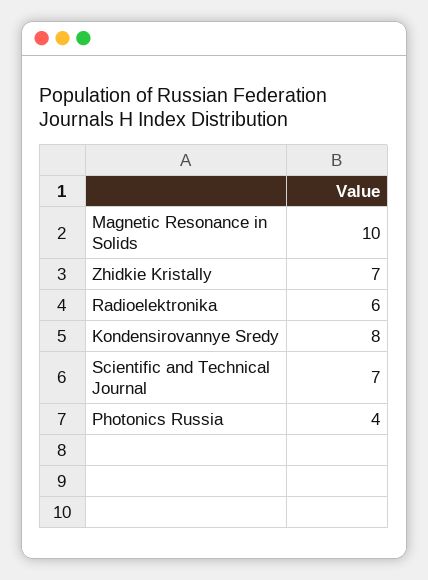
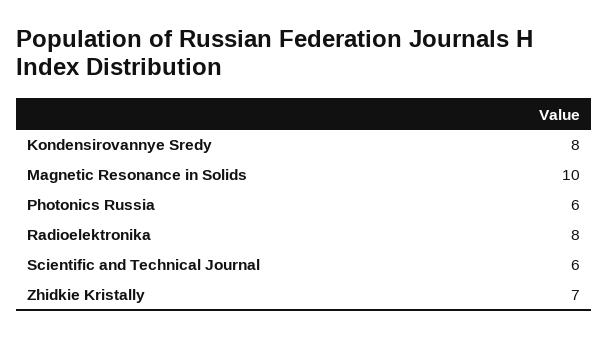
  {
    "Magnetic Resonance in Solids": 10,
    "Zhidkie Kristally": 7,
-   "Radioelektronika": 6,
+   "Radioelektronika": 8,
    "Kondensirovannye Sredy": 8,
-   "Scientific and Technical Journal": 7,
+   "Scientific and Technical Journal": 6,
-   "Photonics Russia": 4
+   "Photonics Russia": 6
  }

